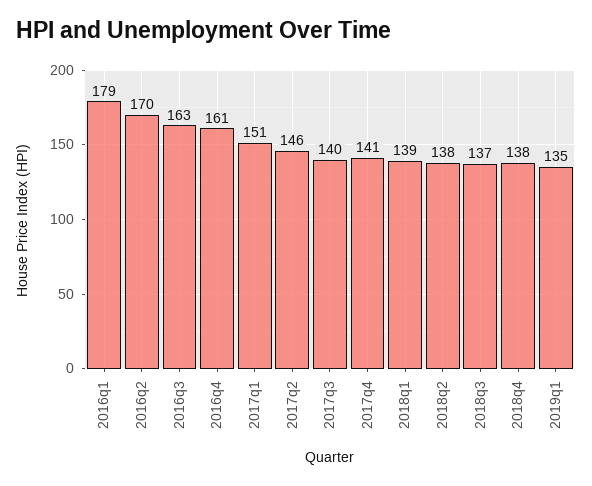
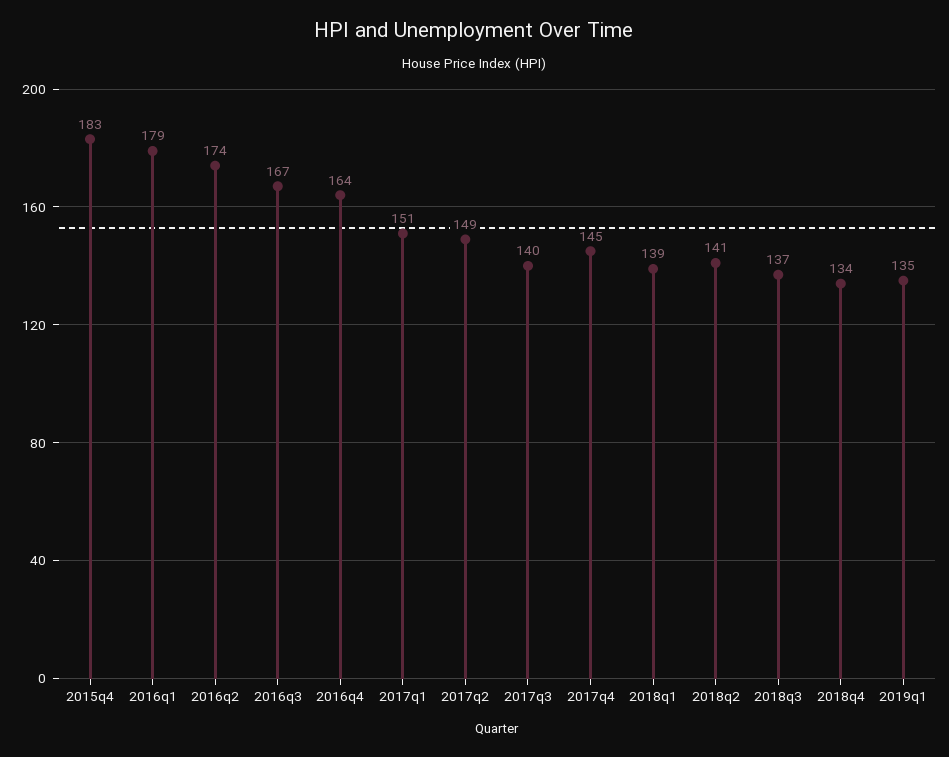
  {
    "2016q1": 179,
-   "2016q2": 170,
+   "2016q2": 174,
-   "2016q3": 163,
+   "2016q3": 167,
-   "2016q4": 161,
+   "2016q4": 164,
    "2017q1": 151,
-   "2017q2": 146,
+   "2017q2": 149,
    "2017q3": 140,
-   "2017q4": 141,
+   "2017q4": 145,
    "2018q1": 139,
-   "2018q2": 138,
+   "2018q2": 141,
    "2018q3": 137,
-   "2018q4": 138,
+   "2018q4": 134,
-   "2019q1": 135
+   "2019q1": 135,
+   "2015q4": 183
  }

